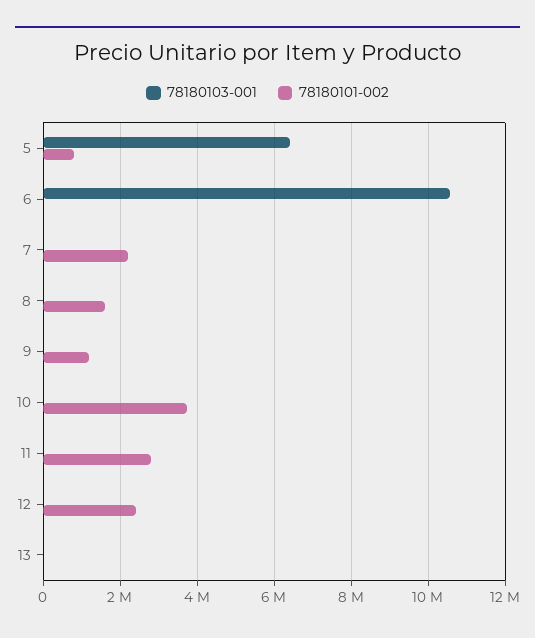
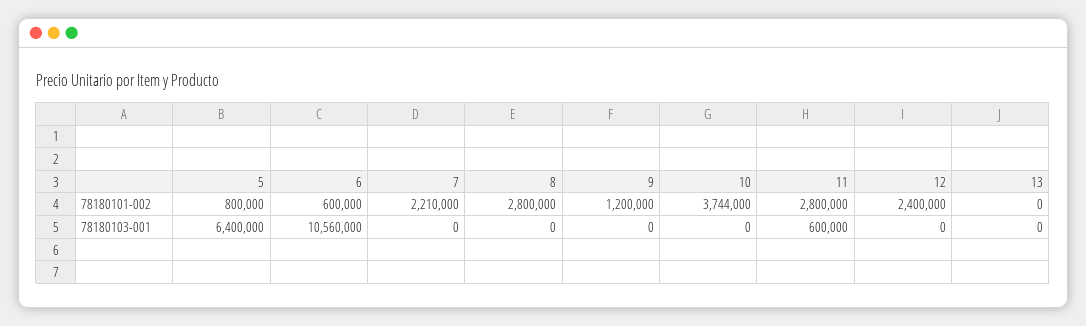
  {
    "78180103-001": {
      "5": 6400000,
      "6": 10560000,
      "7": 0,
      "8": 0,
      "9": 0,
      "10": 0,
-     "11": 0,
+     "11": 600000,
      "12": 0,
      "13": 0
    },
    "78180101-002": {
      "5": 800000,
-     "6": 0,
+     "6": 600000,
      "7": 2210000,
-     "8": 1600000,
+     "8": 2800000,
      "9": 1200000,
      "10": 3744000,
      "11": 2800000,
      "12": 2400000,
      "13": 0
    }
  }

